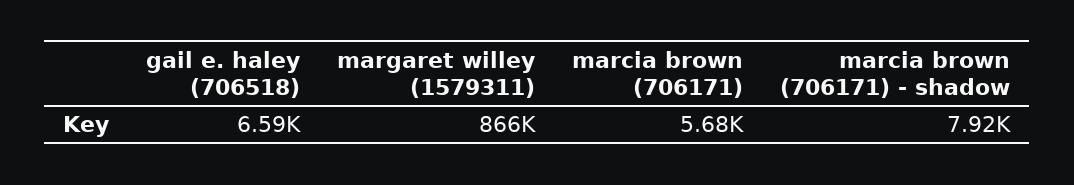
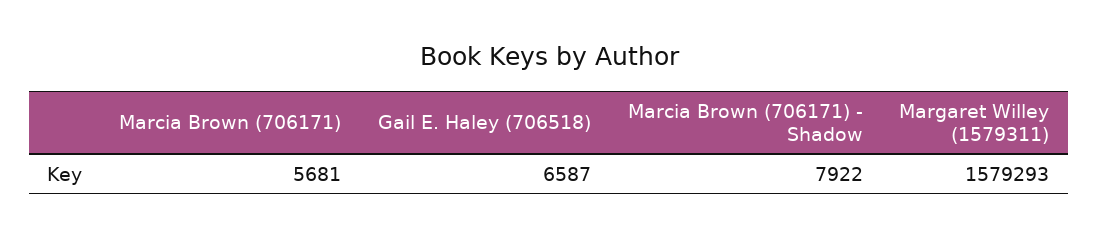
  {
    "gail e. haley (706518)": 6587,
-   "margaret willey (1579311)": 866000,
+   "margaret willey (1579311)": 1579293,
    "marcia brown (706171)": 5681,
    "marcia brown (706171) - shadow": 7922
  }

